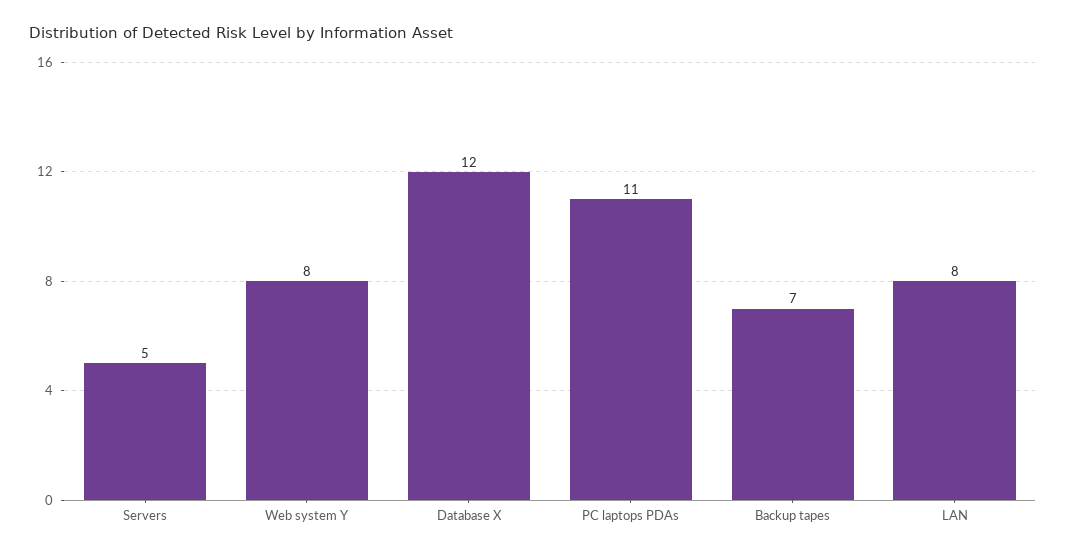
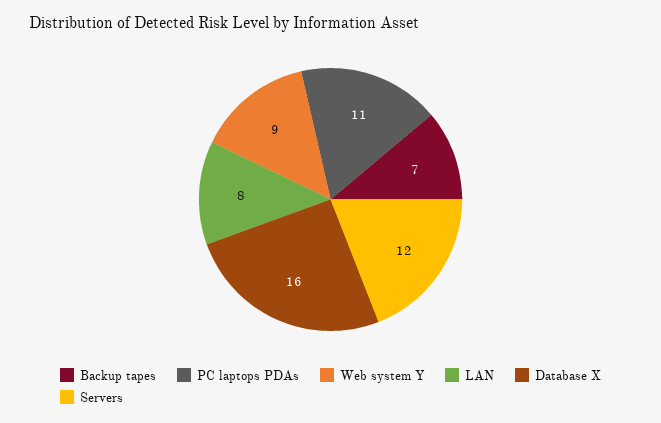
  {
-   "Servers": 5,
+   "Servers": 12,
-   "Web system Y": 8,
+   "Web system Y": 9,
-   "Database X": 12,
+   "Database X": 16,
    "PC laptops PDAs": 11,
    "Backup tapes": 7,
    "LAN": 8
  }

